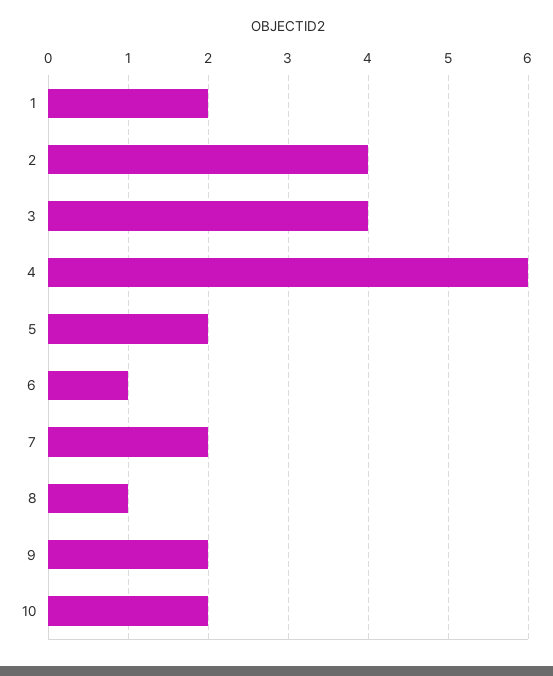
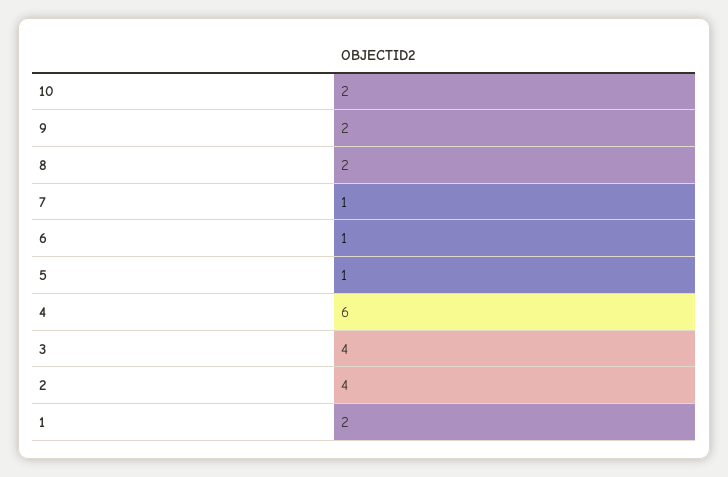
  {
    "1": 2,
    "2": 4,
    "3": 4,
    "4": 6,
-   "5": 2,
+   "5": 1,
    "6": 1,
-   "7": 2,
+   "7": 1,
-   "8": 1,
+   "8": 2,
    "9": 2,
    "10": 2
  }

